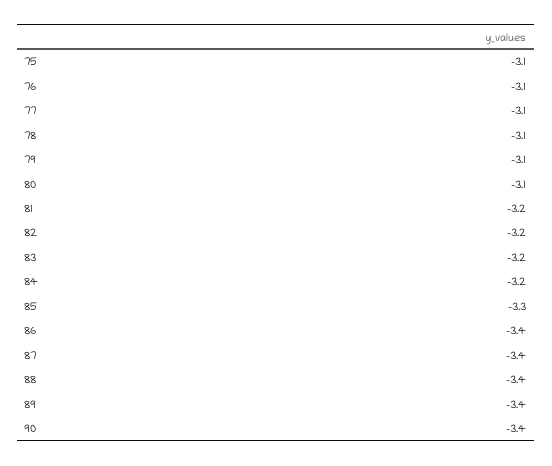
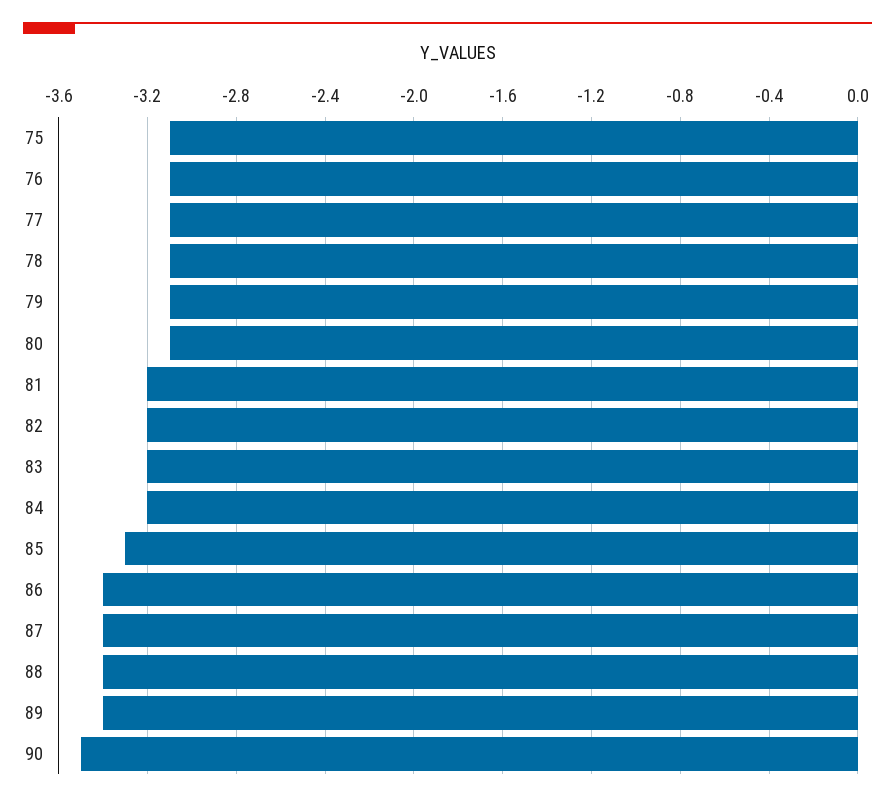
  {
    "75": -3.1,
    "76": -3.1,
    "77": -3.1,
    "78": -3.1,
    "79": -3.1,
    "80": -3.1,
    "81": -3.2,
    "82": -3.2,
    "83": -3.2,
    "84": -3.2,
    "85": -3.3,
    "86": -3.4,
    "87": -3.4,
    "88": -3.4,
    "89": -3.4,
-   "90": -3.4
+   "90": -3.5
  }

